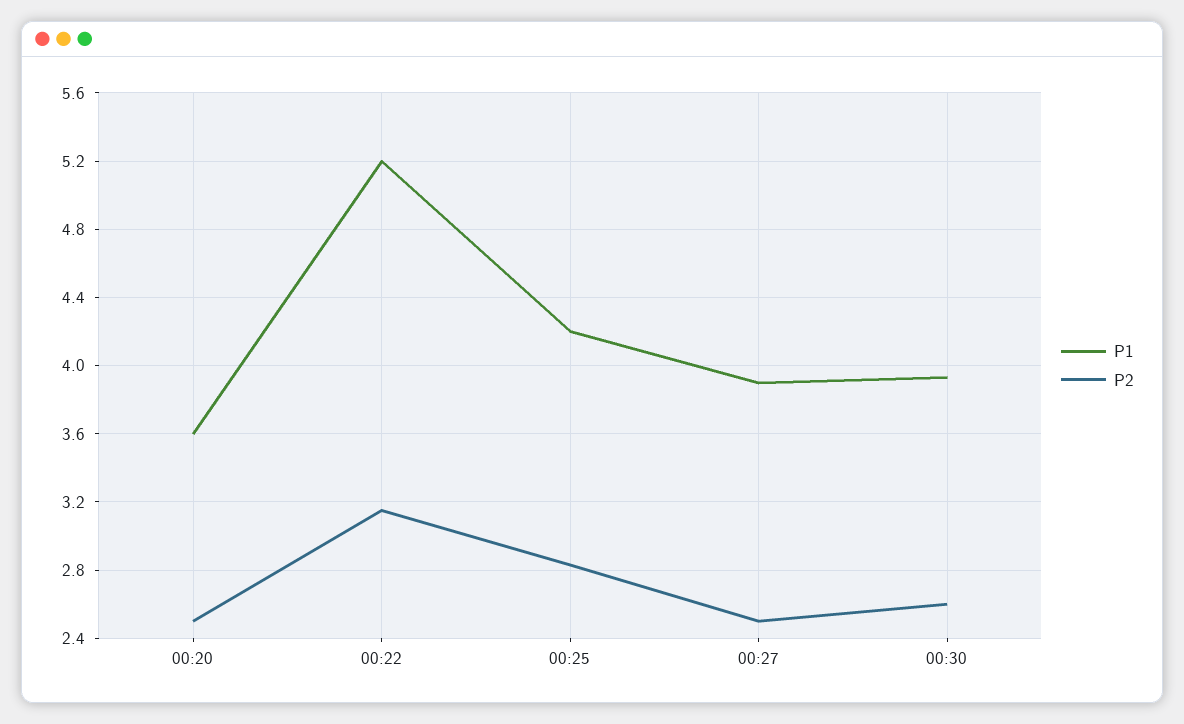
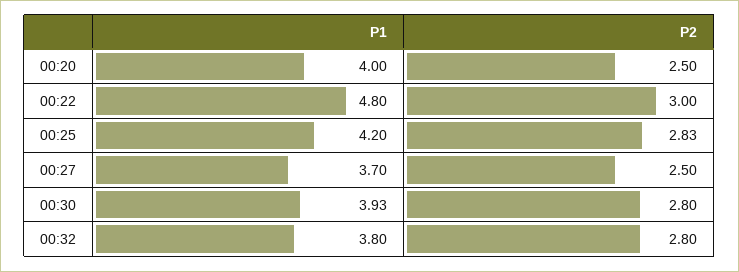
  {
    "P1": {
-     "00:20": 3.6,
+     "00:20": 4,
-     "00:22": 5.2,
+     "00:22": 4.8,
      "00:25": 4.2,
-     "00:27": 3.9,
+     "00:27": 3.7,
-     "00:30": 3.93
+     "00:30": 3.93,
+     "00:32": 3.8
    },
    "P2": {
      "00:20": 2.5,
-     "00:22": 3.15,
+     "00:22": 3,
      "00:25": 2.83,
      "00:27": 2.5,
-     "00:30": 2.6
+     "00:30": 2.8,
+     "00:32": 2.8
    }
  }

